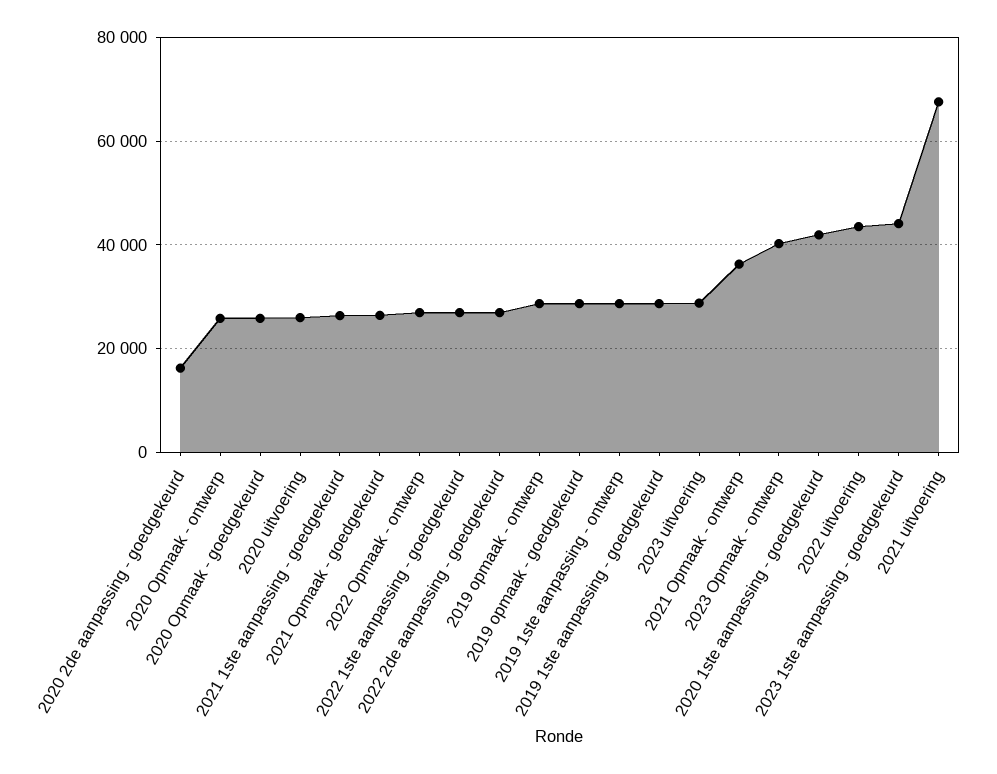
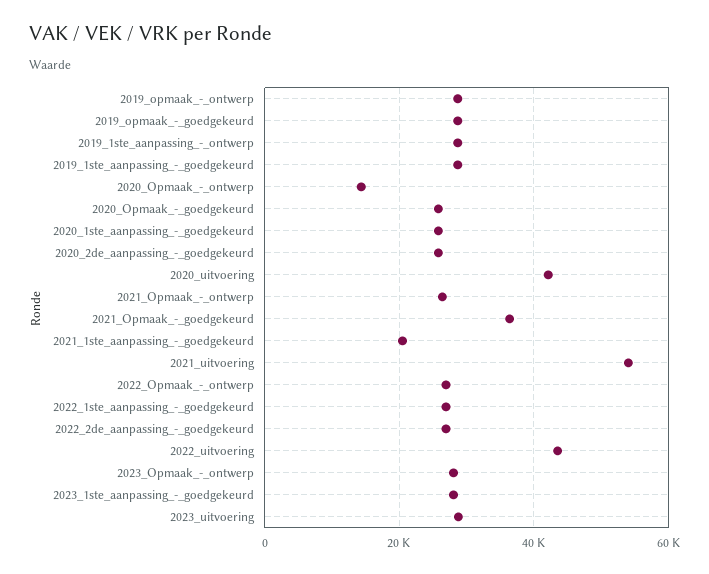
  {
-   "2020 2de aanpassing - goedgekeurd": 16000,
+   "2020 2de aanpassing - goedgekeurd": 26000,
-   "2020 Opmaak - ontwerp": 26000,
+   "2020 Opmaak - ontwerp": 14000,
    "2020 Opmaak - goedgekeurd": 26000,
-   "2020 uitvoering": 26000,
+   "2020 uitvoering": 42000,
-   "2021 1ste aanpassing - goedgekeurd": 26000,
+   "2021 1ste aanpassing - goedgekeurd": 20000,
-   "2021 Opmaak - goedgekeurd": 26000,
+   "2021 Opmaak - goedgekeurd": 36000,
    "2022 Opmaak - ontwerp": 26000,
    "2022 1ste aanpassing - goedgekeurd": 26000,
    "2022 2de aanpassing - goedgekeurd": 26000,
    "2019 opmaak - ontwerp": 28000,
    "2019 opmaak - goedgekeurd": 28000,
    "2019 1ste aanpassing - ontwerp": 28000,
    "2019 1ste aanpassing - goedgekeurd": 28000,
    "2023 uitvoering": 28000,
-   "2021 Opmaak - ontwerp": 36000,
+   "2021 Opmaak - ontwerp": 26000,
-   "2023 Opmaak - ontwerp": 40000,
+   "2023 Opmaak - ontwerp": 28000,
-   "2020 1ste aanpassing - goedgekeurd": 42000,
+   "2020 1ste aanpassing - goedgekeurd": 26000,
    "2022 uitvoering": 44000,
-   "2023 1ste aanpassing - goedgekeurd": 44000,
+   "2023 1ste aanpassing - goedgekeurd": 28000,
-   "2021 uitvoering": 68000
+   "2021 uitvoering": 54000
  }

